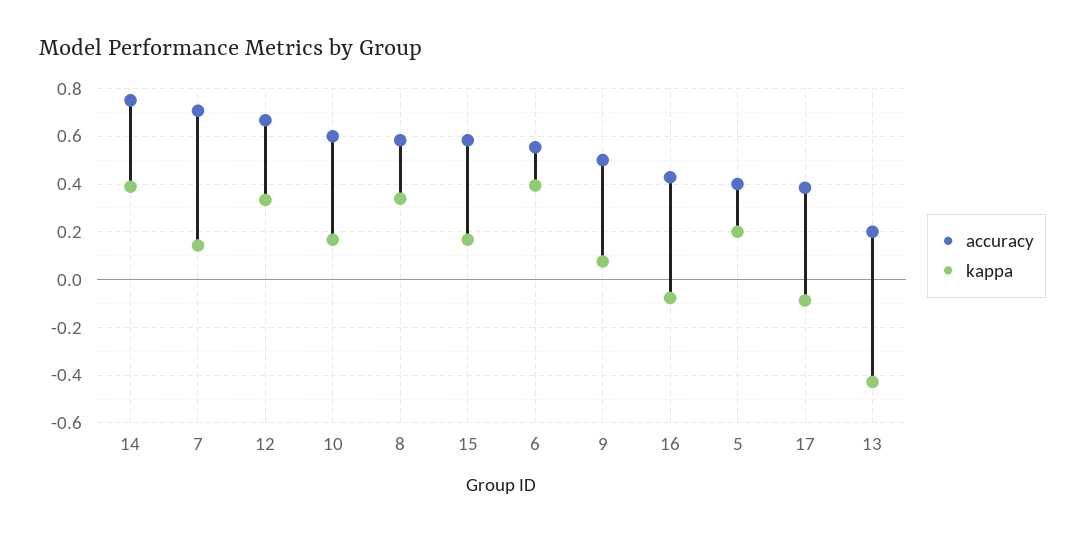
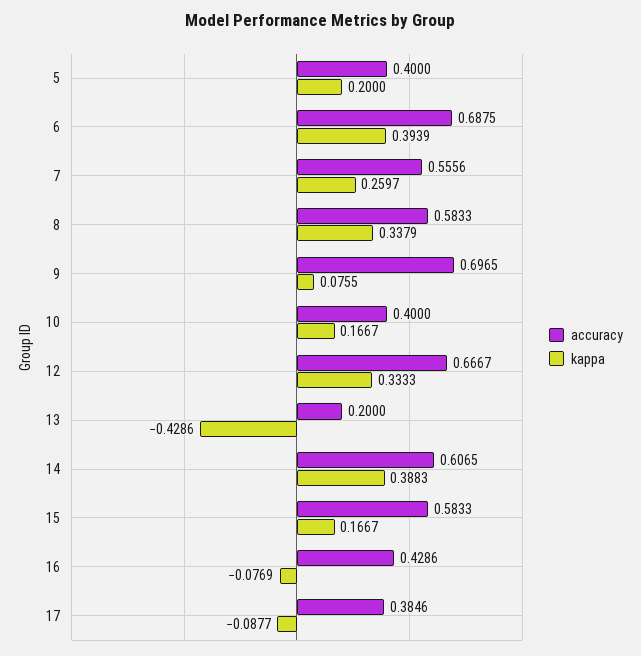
  {
    "accuracy": {
-     "14": 0.75,
+     "14": 0.6065,
-     "7": 0.7,
+     "7": 0.5556,
      "12": 0.6667,
-     "10": 0.6,
+     "10": 0.4,
      "8": 0.5833,
      "15": 0.5833,
-     "6": 0.55,
+     "6": 0.6875,
-     "9": 0.5,
+     "9": 0.6965,
      "16": 0.4286,
      "5": 0.4,
      "17": 0.3846,
      "13": 0.2
    },
    "kappa": {
      "14": 0.3883,
-     "7": 0.15,
+     "7": 0.2597,
      "12": 0.3333,
      "10": 0.1667,
      "8": 0.3379,
      "15": 0.1667,
      "6": 0.3939,
      "9": 0.0755,
      "16": -0.0769,
      "5": 0.2,
      "17": -0.0877,
      "13": -0.4286
    }
  }

